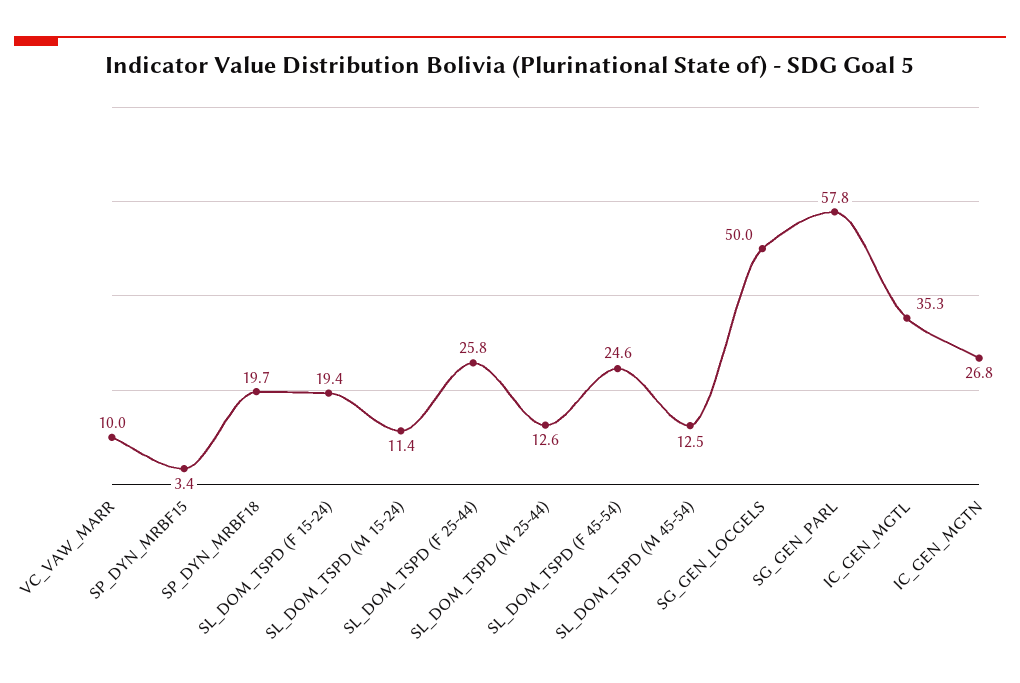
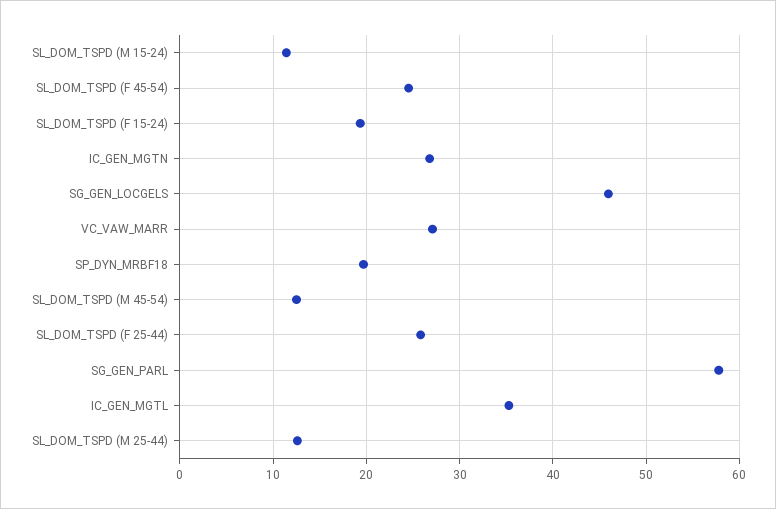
  {
-   "VC_VAW_MARR": 10,
+   "VC_VAW_MARR": 27,
-   "SP_DYN_MRBF15": 3.4,
    "SP_DYN_MRBF18": 19.7,
    "SL_DOM_TSPD (F 15-24)": 19.4,
    "SL_DOM_TSPD (M 15-24)": 11.4,
    "SL_DOM_TSPD (F 25-44)": 25.8,
    "SL_DOM_TSPD (M 25-44)": 12.6,
    "SL_DOM_TSPD (F 45-54)": 24.6,
    "SL_DOM_TSPD (M 45-54)": 12.5,
-   "SG_GEN_LOCGELS": 50,
+   "SG_GEN_LOCGELS": 46,
    "SG_GEN_PARL": 57.8,
    "IC_GEN_MGTL": 35.3,
    "IC_GEN_MGTN": 26.8
  }

